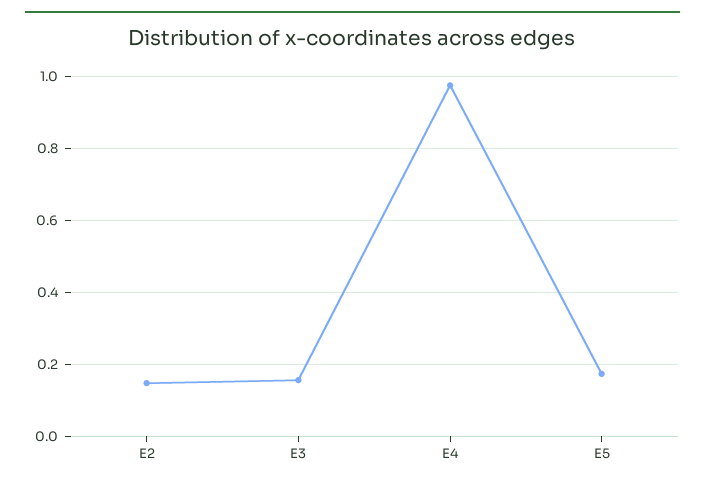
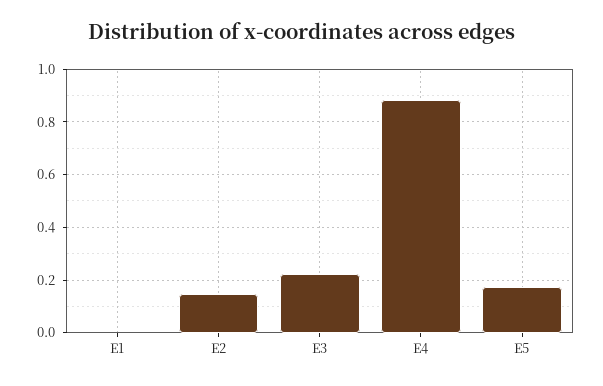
  {
    "E2": 0.14,
-   "E3": 0.16,
+   "E3": 0.225,
-   "E4": 0.98,
+   "E4": 0.875,
-   "E5": 0.18
+   "E5": 0.18,
+   "E1": 0
  }

